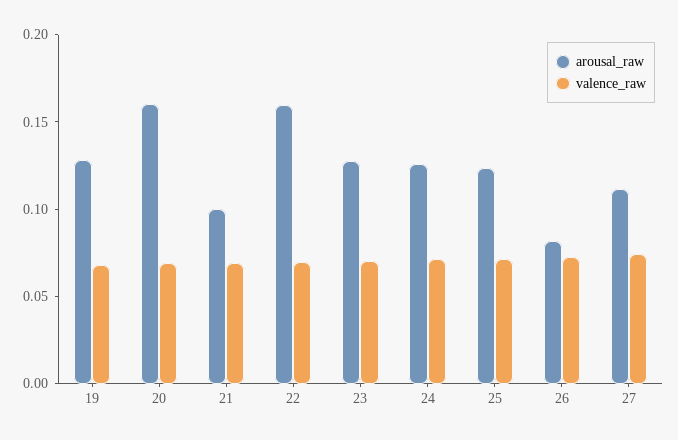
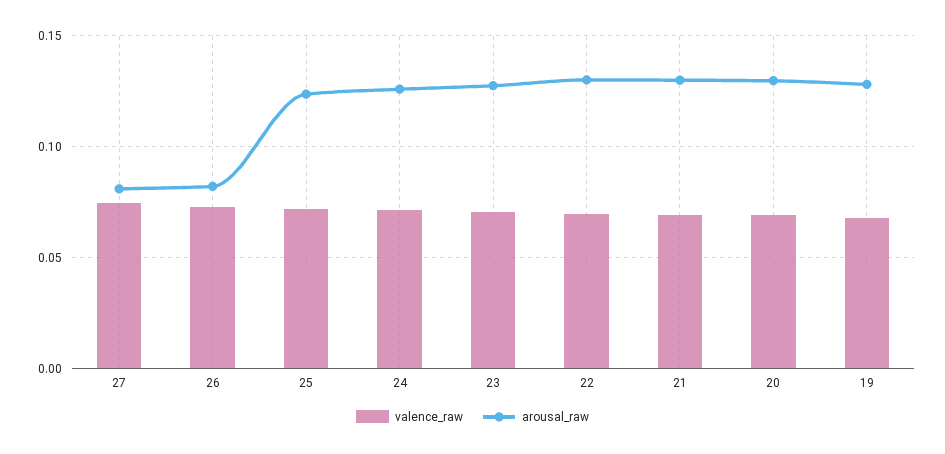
  {
    "arousal_raw": {
      "19": 0.13,
-     "20": 0.16,
+     "20": 0.13,
-     "21": 0.1,
+     "21": 0.13,
-     "22": 0.16,
+     "22": 0.13,
      "23": 0.125,
      "24": 0.125,
      "25": 0.125,
      "26": 0.08,
-     "27": 0.11
+     "27": 0.08
    },
    "valence_raw": {
      "19": 0.07,
      "20": 0.07,
      "21": 0.07,
      "22": 0.07,
      "23": 0.07,
      "24": 0.07,
      "25": 0.07,
      "26": 0.075,
      "27": 0.075
    }
  }

